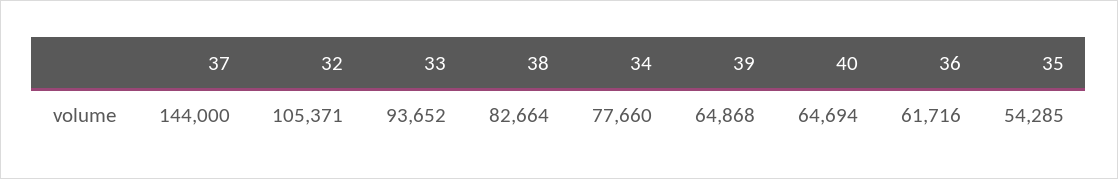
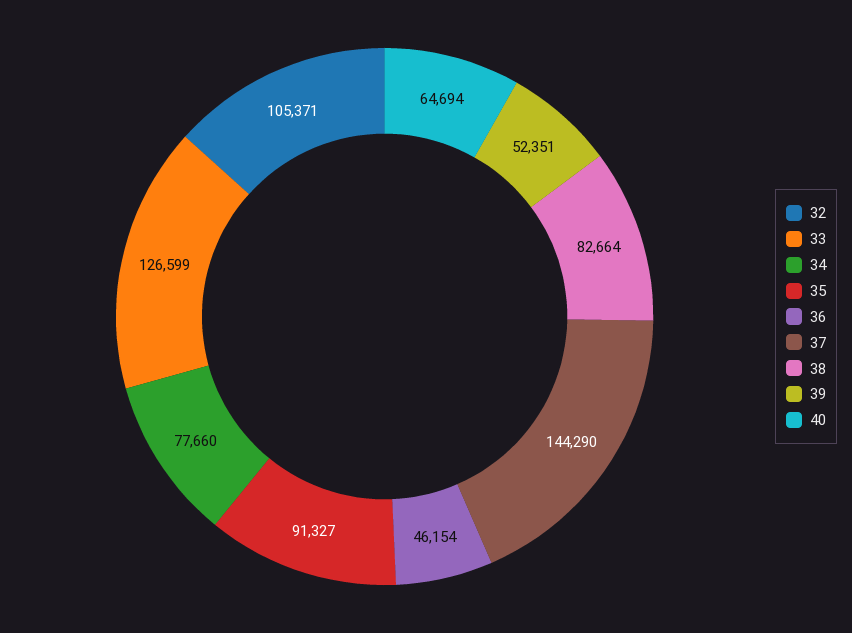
  {
-   "37": 144000,
+   "37": 144290,
    "32": 105371,
-   "33": 93652,
+   "33": 126599,
    "38": 82664,
    "34": 77660,
-   "39": 64868,
+   "39": 52351,
    "40": 64694,
-   "36": 61716,
+   "36": 46154,
-   "35": 54285
+   "35": 91327
  }

